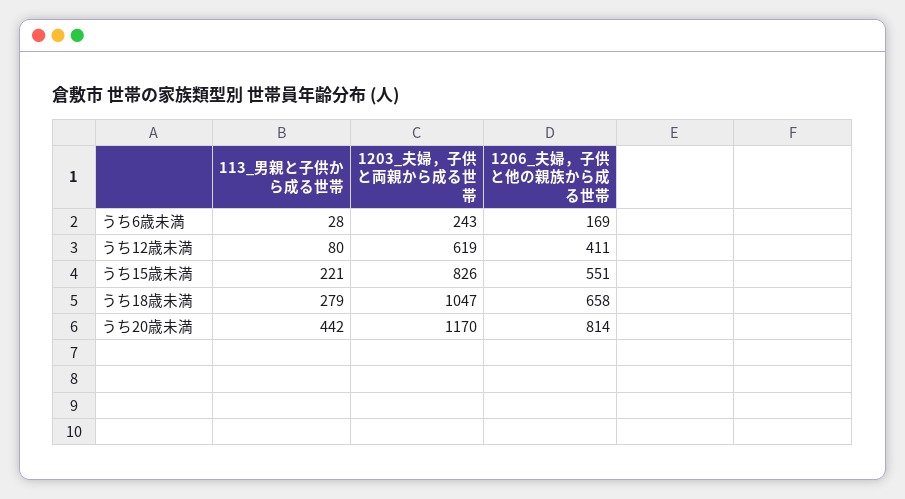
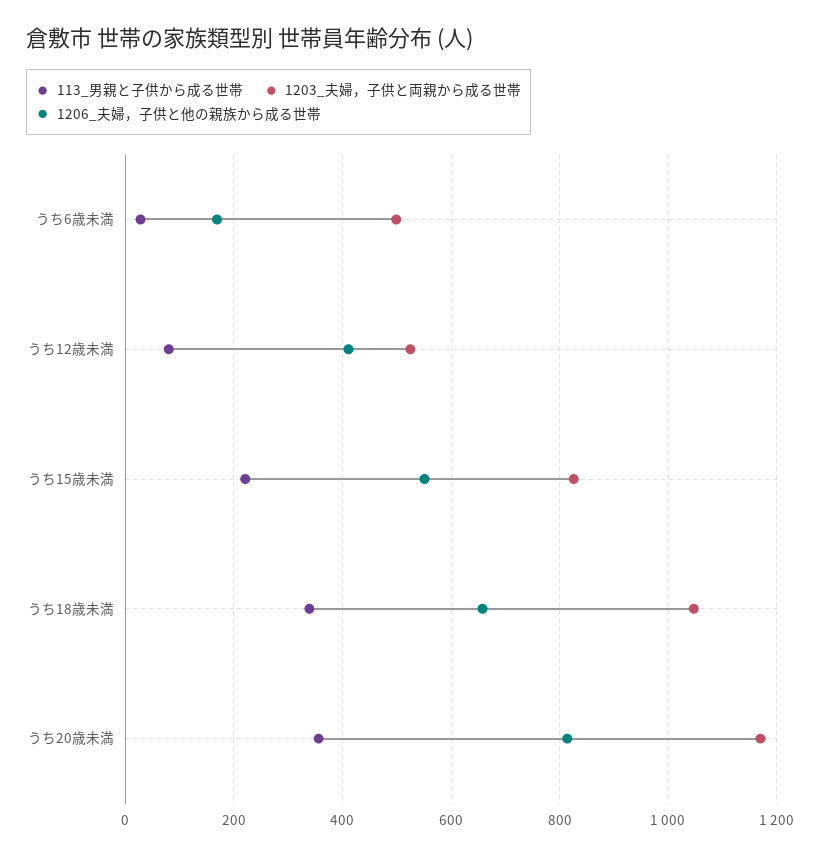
  {
    "113_男親と子供から成る世帯": {
      "うち6歳未満": 28,
      "うち12歳未満": 80,
      "うち15歳未満": 221,
-     "うち18歳未満": 279,
+     "うち18歳未満": 340,
-     "うち20歳未満": 442
+     "うち20歳未満": 360
    },
    "1203_夫婦，子供と両親から成る世帯": {
-     "うち6歳未満": 243,
+     "うち6歳未満": 500,
-     "うち12歳未満": 619,
+     "うち12歳未満": 520,
      "うち15歳未満": 826,
      "うち18歳未満": 1047,
      "うち20歳未満": 1170
    },
    "1206_夫婦，子供と他の親族から成る世帯": {
      "うち6歳未満": 169,
      "うち12歳未満": 411,
      "うち15歳未満": 551,
      "うち18歳未満": 658,
      "うち20歳未満": 814
    }
  }

